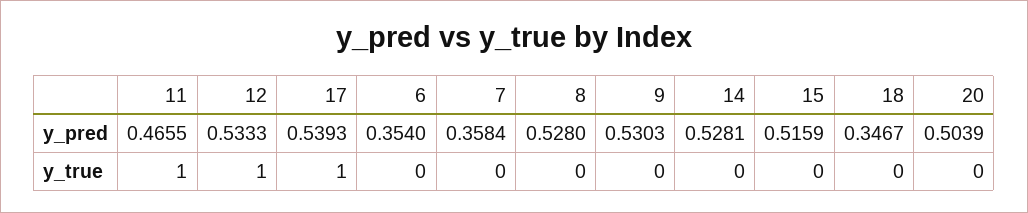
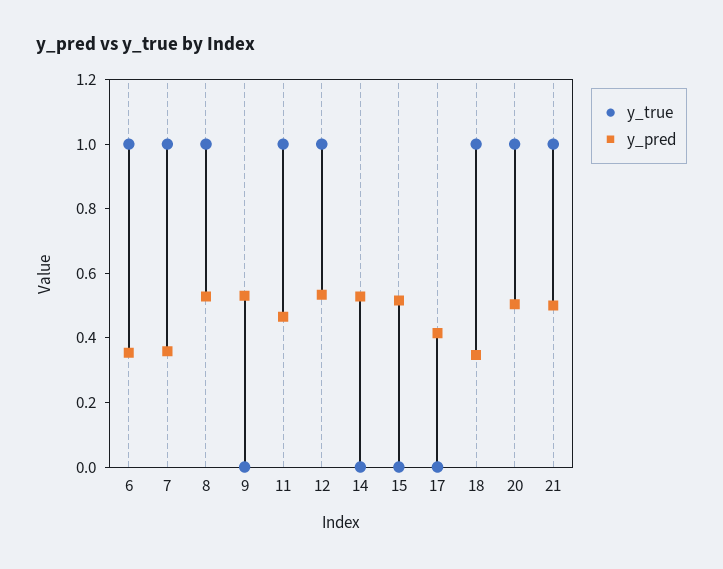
  {
    "y_pred": {
      "11": 0.4655,
      "12": 0.5333,
-     "17": 0.5393,
+     "17": 0.4,
      "6": 0.354,
      "7": 0.3584,
      "8": 0.528,
      "9": 0.5303,
      "14": 0.5281,
      "15": 0.5159,
      "18": 0.3467,
-     "20": 0.5039
+     "20": 0.5039,
+     "21": 0.5
    },
    "y_true": {
      "11": 1,
      "12": 1,
-     "17": 1,
+     "17": 0,
-     "6": 0,
+     "6": 1,
-     "7": 0,
+     "7": 1,
-     "8": 0,
+     "8": 1,
      "9": 0,
      "14": 0,
      "15": 0,
-     "18": 0,
+     "18": 1,
-     "20": 0
+     "20": 1,
+     "21": 1
    }
  }

